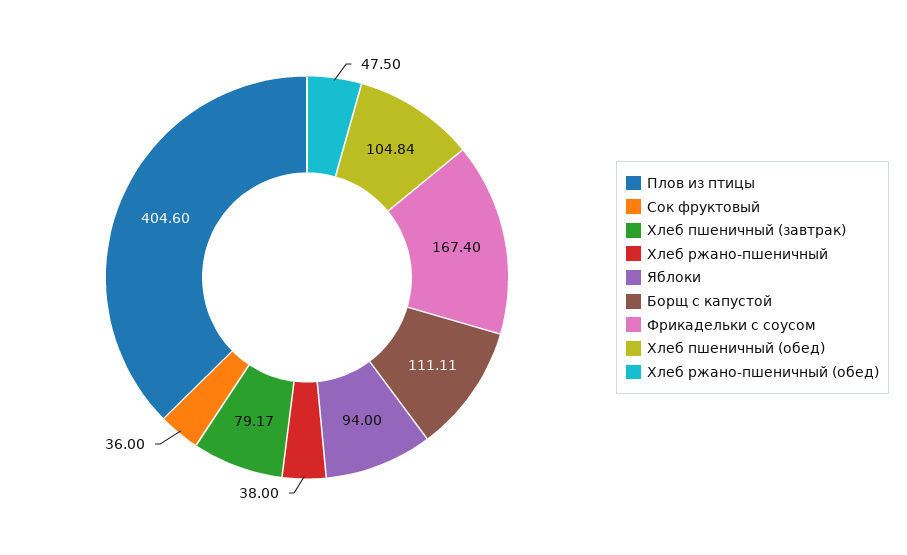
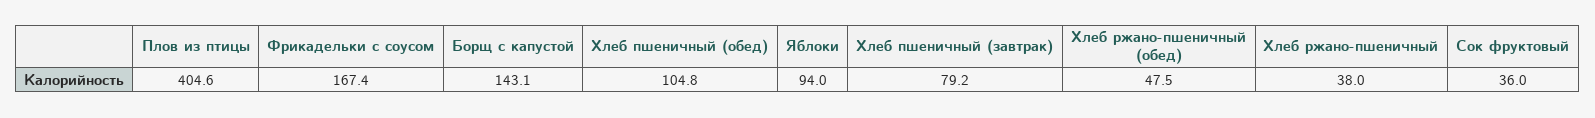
  {
    "Плов из птицы": 404.6,
    "Сок фруктовый": 36,
    "Хлеб пшеничный (завтрак)": 79.17,
    "Хлеб ржано-пшеничный": 38,
    "Яблоки": 94,
-   "Борщ с капустой": 111.11,
+   "Борщ с капустой": 143.1,
    "Фрикадельки с соусом": 167.4,
    "Хлеб пшеничный (обед)": 104.84,
    "Хлеб ржано-пшеничный (обед)": 47.5
  }

